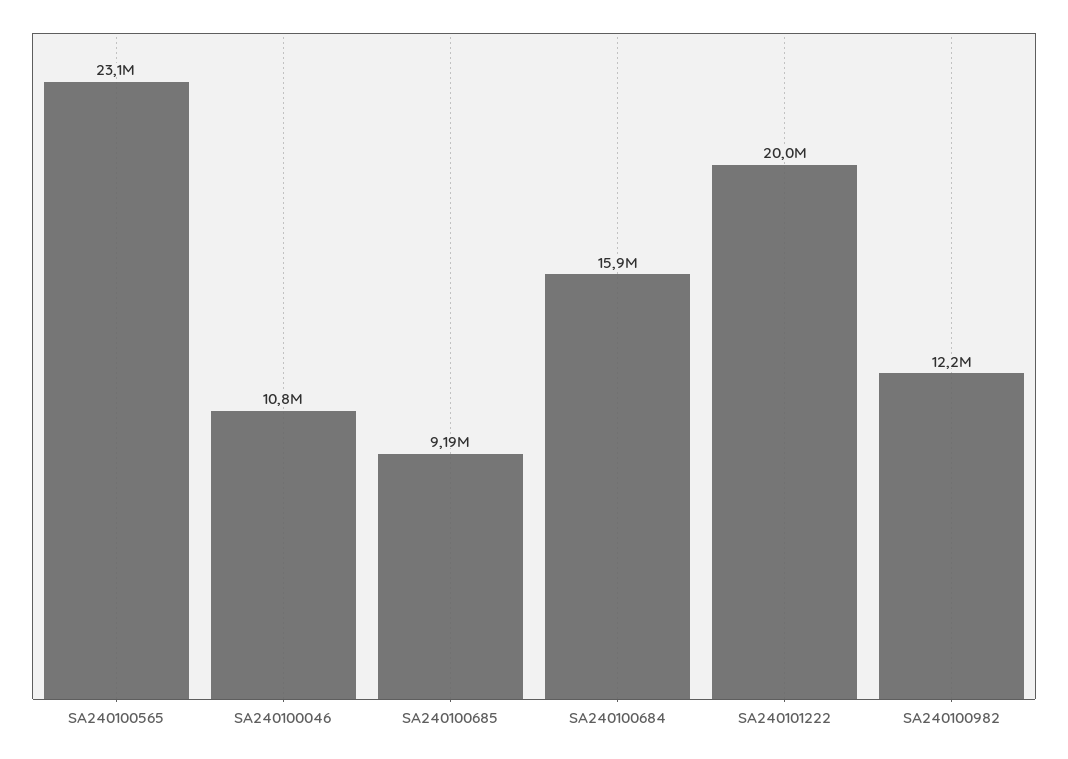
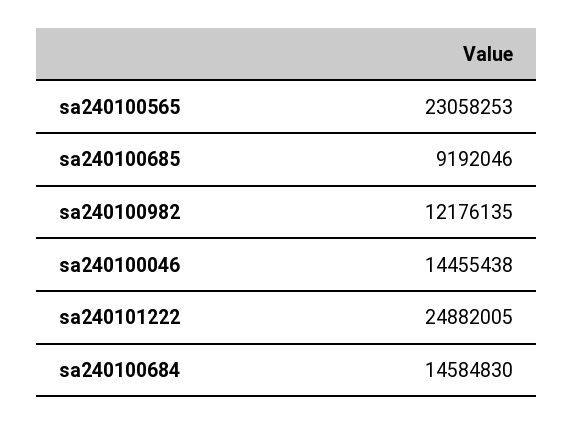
  {
    "SA240100565": 23058253,
-   "SA240100046": 10800000,
+   "SA240100046": 14455438,
    "SA240100685": 9192046,
-   "SA240100684": 15900000,
+   "SA240100684": 14584830,
-   "SA240101222": 20000000,
+   "SA240101222": 24882005,
    "SA240100982": 12176135
  }

